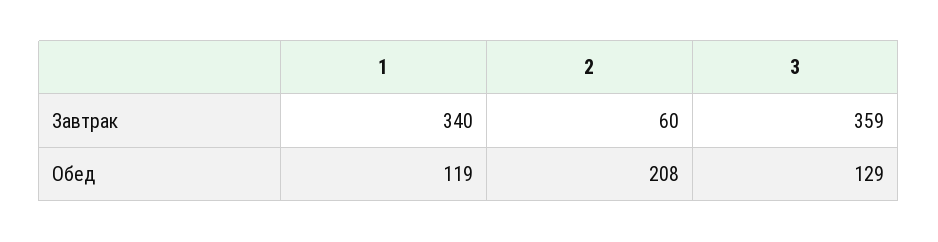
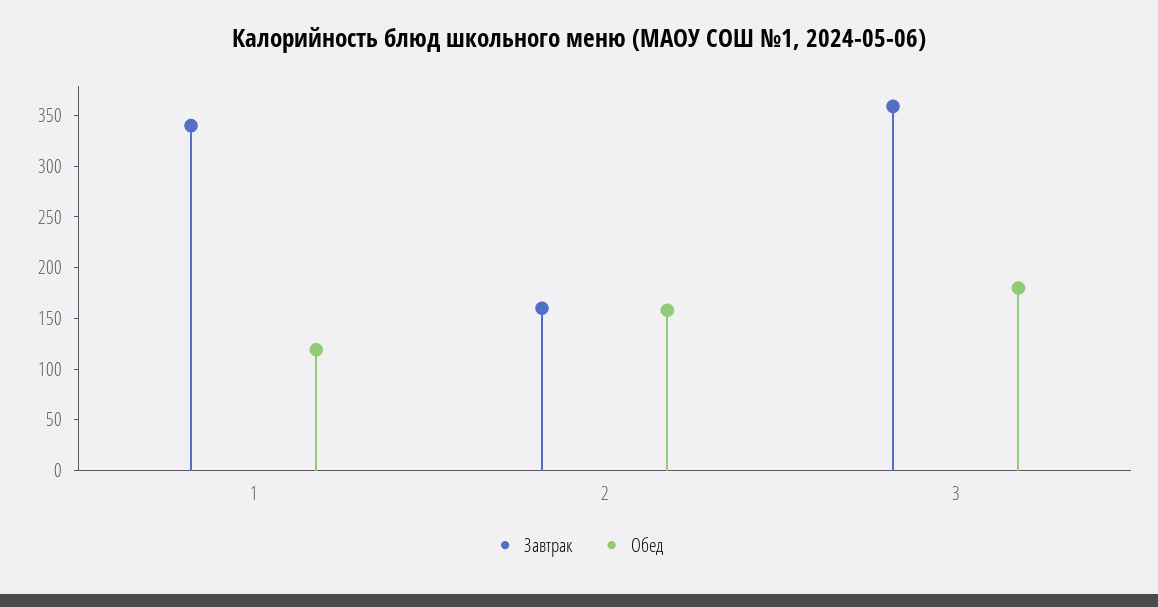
  {
    "Завтрак": {
      "1": 340,
-     "2": 60,
+     "2": 160,
      "3": 359
    },
    "Обед": {
      "1": 119,
-     "2": 208,
+     "2": 160,
-     "3": 129
+     "3": 180
    }
  }

